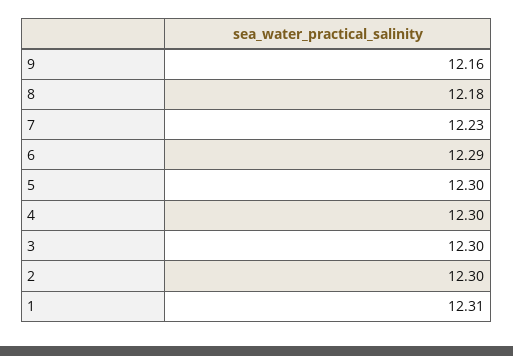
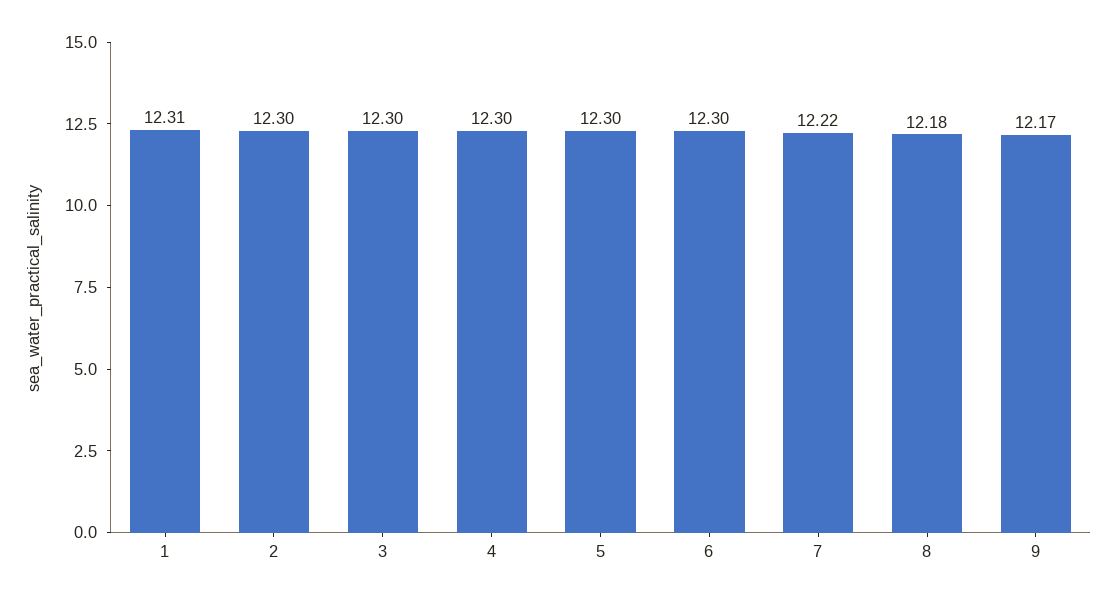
  {
-   "9": 12.16,
+   "9": 12.17,
    "8": 12.18,
-   "7": 12.23,
+   "7": 12.22,
-   "6": 12.29,
+   "6": 12.3,
    "5": 12.3,
    "4": 12.3,
    "3": 12.3,
    "2": 12.3,
    "1": 12.31
  }

